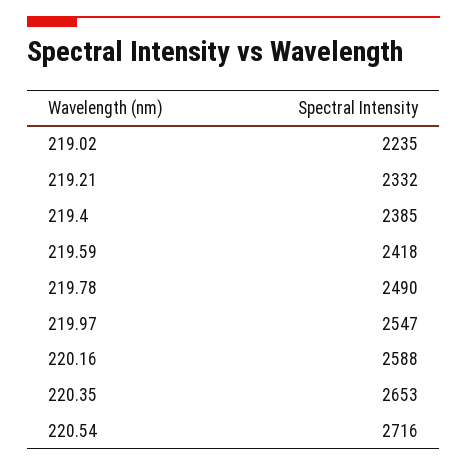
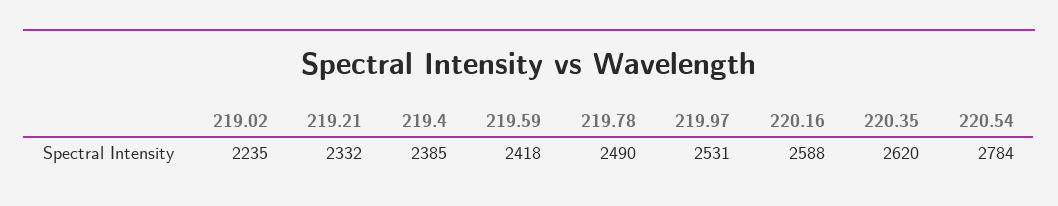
  {
    "219.02": 2235,
    "219.21": 2332,
    "219.4": 2385,
    "219.59": 2418,
    "219.78": 2490,
-   "219.97": 2547,
+   "219.97": 2531,
    "220.16": 2588,
-   "220.35": 2653,
+   "220.35": 2620,
-   "220.54": 2716
+   "220.54": 2784
  }

